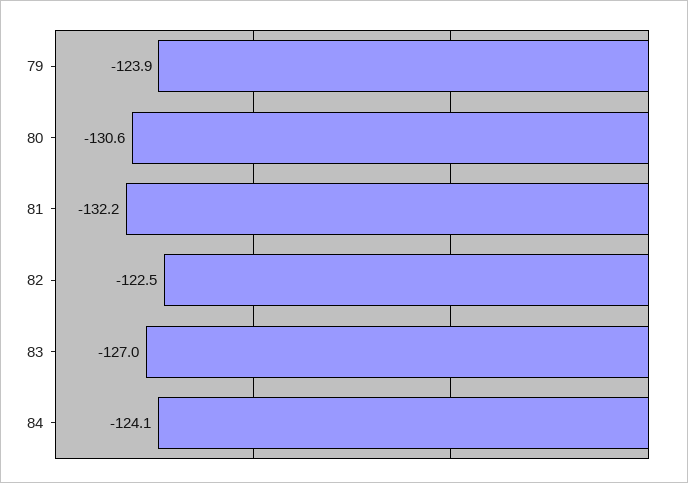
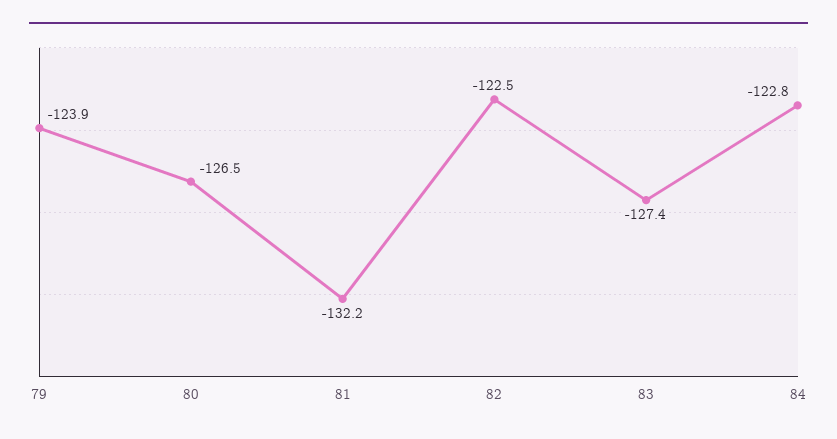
  {
    "79": -123.9,
-   "80": -130.6,
+   "80": -126.5,
    "81": -132.2,
    "82": -122.5,
-   "83": -127,
+   "83": -127.4,
-   "84": -124.1
+   "84": -122.8
  }

